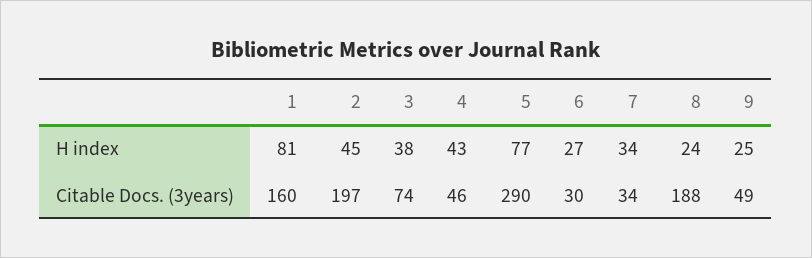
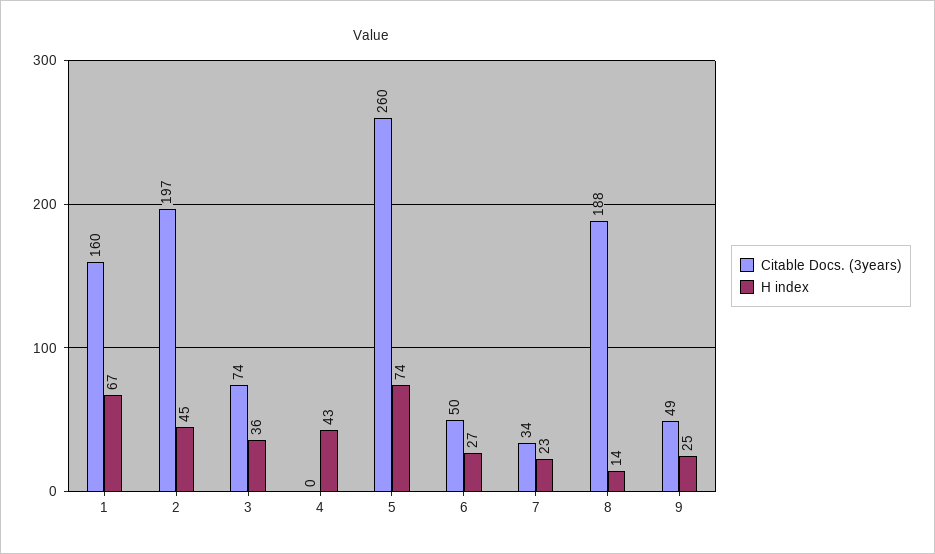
  {
    "H index": {
-     "1": 81,
+     "1": 67,
      "2": 45,
-     "3": 38,
+     "3": 36,
      "4": 43,
-     "5": 77,
+     "5": 74,
      "6": 27,
-     "7": 34,
+     "7": 23,
-     "8": 24,
+     "8": 14,
      "9": 25
    },
    "Citable Docs. (3years)": {
      "1": 160,
      "2": 197,
      "3": 74,
-     "4": 46,
+     "4": 0,
-     "5": 290,
+     "5": 260,
-     "6": 30,
+     "6": 50,
      "7": 34,
      "8": 188,
      "9": 49
    }
  }

